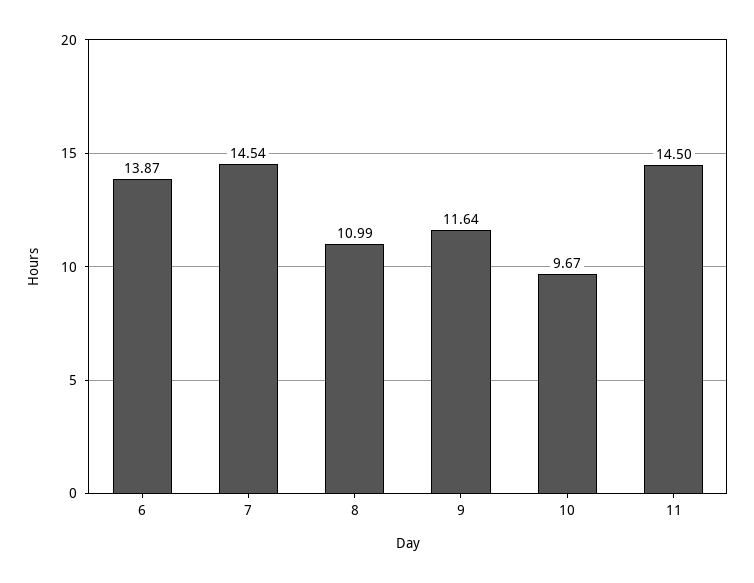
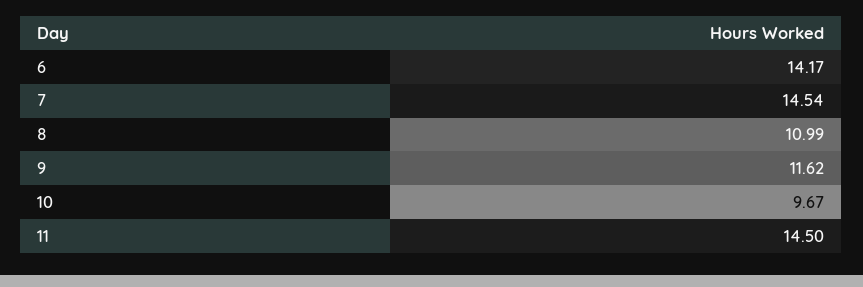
  {
-   "6": 13.87,
+   "6": 14.17,
    "7": 14.54,
    "8": 10.99,
-   "9": 11.64,
+   "9": 11.62,
    "10": 9.67,
    "11": 14.5
  }

